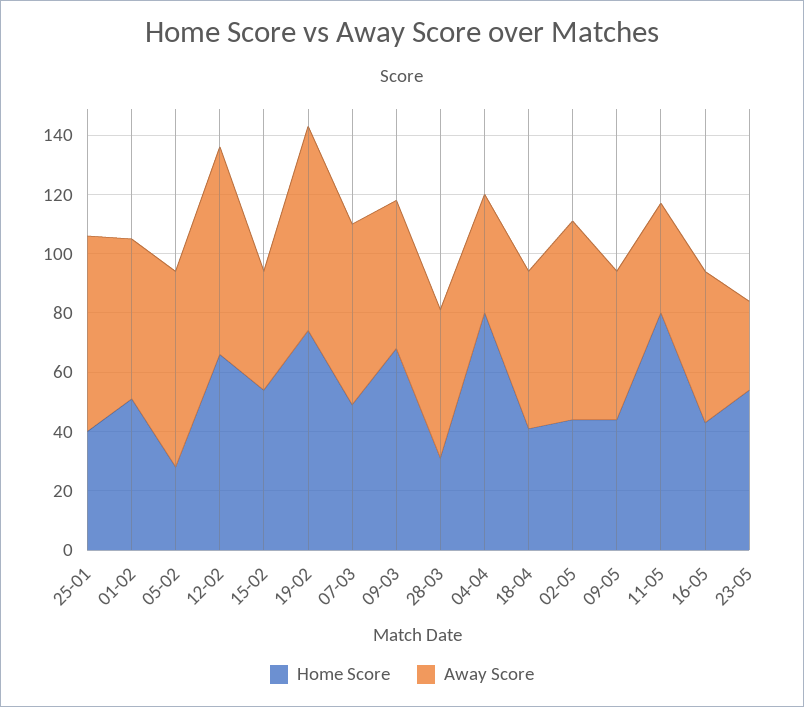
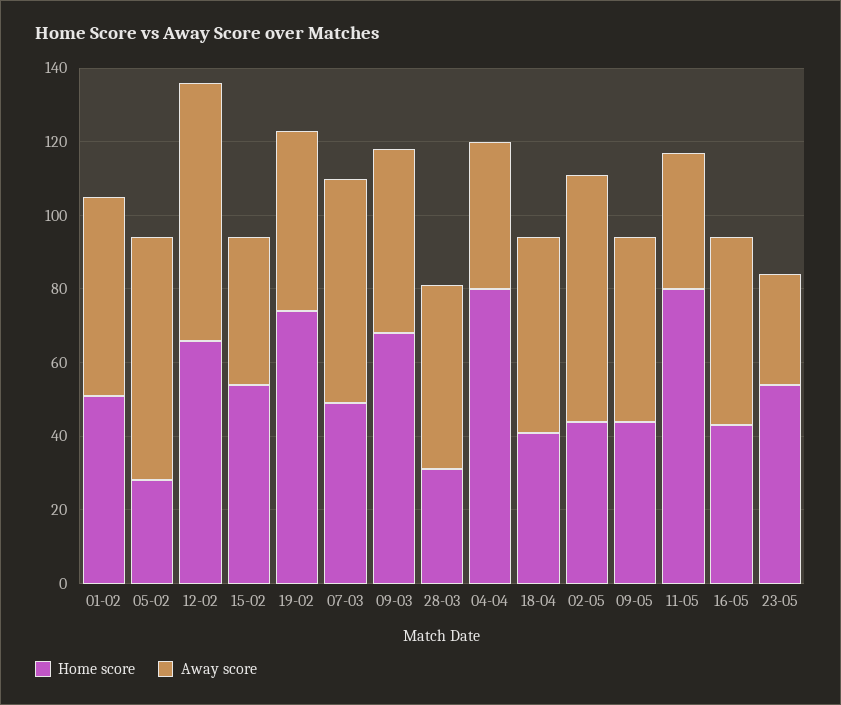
  {
    "Home Score": {
-     "25-01": 40,
      "01-02": 50,
      "05-02": 30,
      "12-02": 65,
      "15-02": 55,
      "19-02": 75,
      "07-03": 50,
      "09-03": 70,
      "28-03": 30,
      "04-04": 80,
      "18-04": 40,
      "02-05": 45,
      "09-05": 45,
      "11-05": 80,
      "16-05": 45,
      "23-05": 55
    },
    "Away Score": {
-     "25-01": 65,
      "01-02": 55,
      "05-02": 65,
      "12-02": 70,
      "15-02": 40,
-     "19-02": 70,
+     "19-02": 50,
      "07-03": 60,
      "09-03": 50,
      "28-03": 50,
      "04-04": 40,
      "18-04": 55,
      "02-05": 65,
      "09-05": 50,
      "11-05": 35,
      "16-05": 50,
      "23-05": 30
    }
  }

